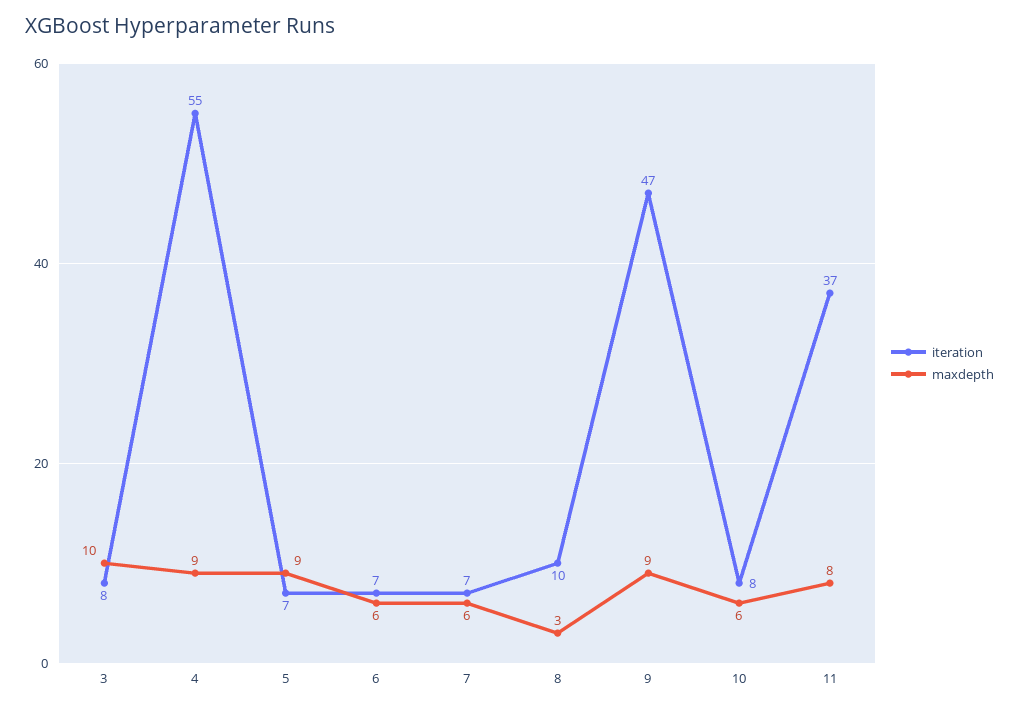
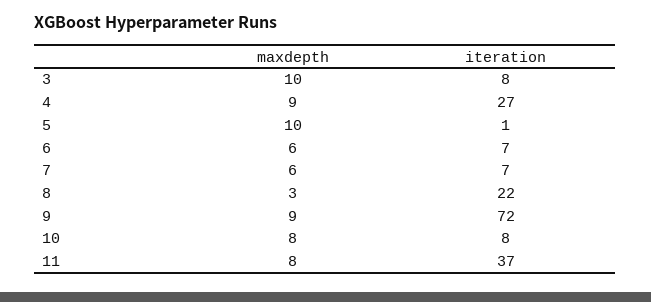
  {
    "iteration": {
      "3": 8,
-     "4": 55,
+     "4": 27,
-     "5": 7,
+     "5": 1,
      "6": 7,
      "7": 7,
-     "8": 10,
+     "8": 22,
-     "9": 47,
+     "9": 72,
      "10": 8,
      "11": 37
    },
    "maxdepth": {
      "3": 10,
      "4": 9,
-     "5": 9,
+     "5": 10,
      "6": 6,
      "7": 6,
      "8": 3,
      "9": 9,
-     "10": 6,
+     "10": 8,
      "11": 8
    }
  }

